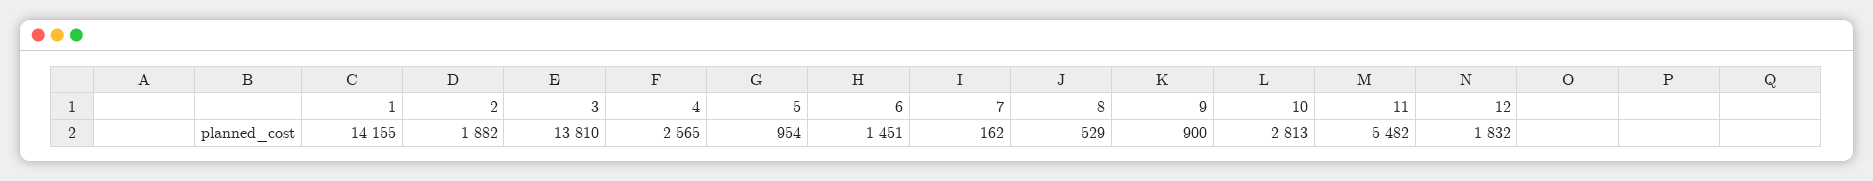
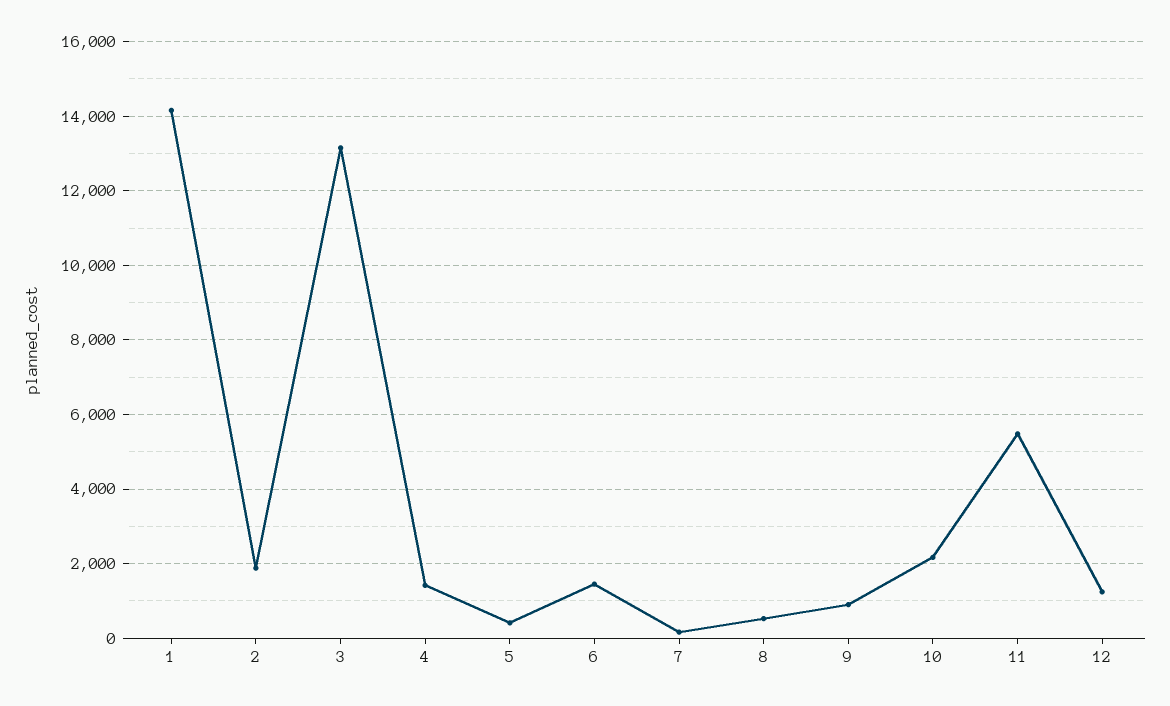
  {
    "1": 14155,
    "2": 1882,
-   "3": 13810,
+   "3": 13200,
-   "4": 2565,
+   "4": 1400,
-   "5": 954,
+   "5": 400,
    "6": 1451,
    "7": 162,
    "8": 529,
    "9": 900,
-   "10": 2813,
+   "10": 2200,
    "11": 5482,
-   "12": 1832
+   "12": 1200
  }

